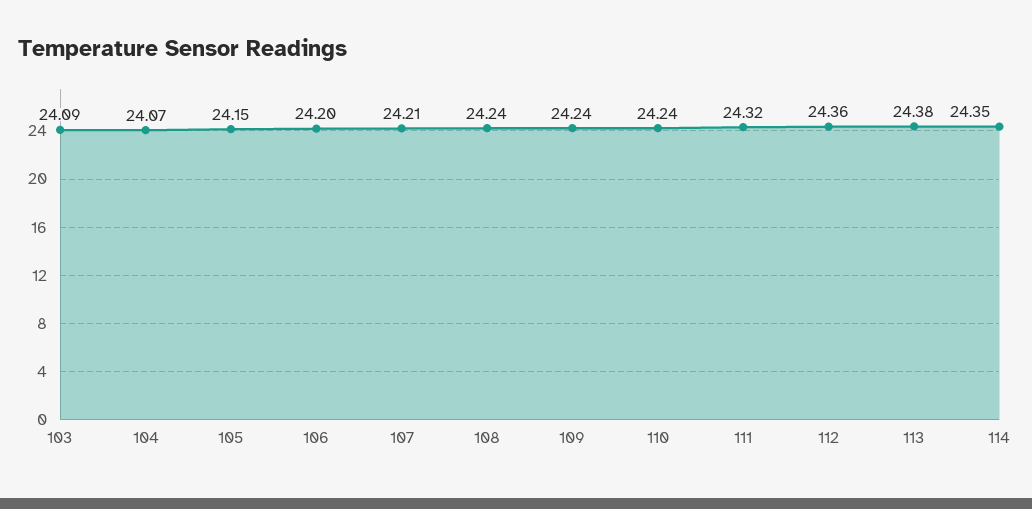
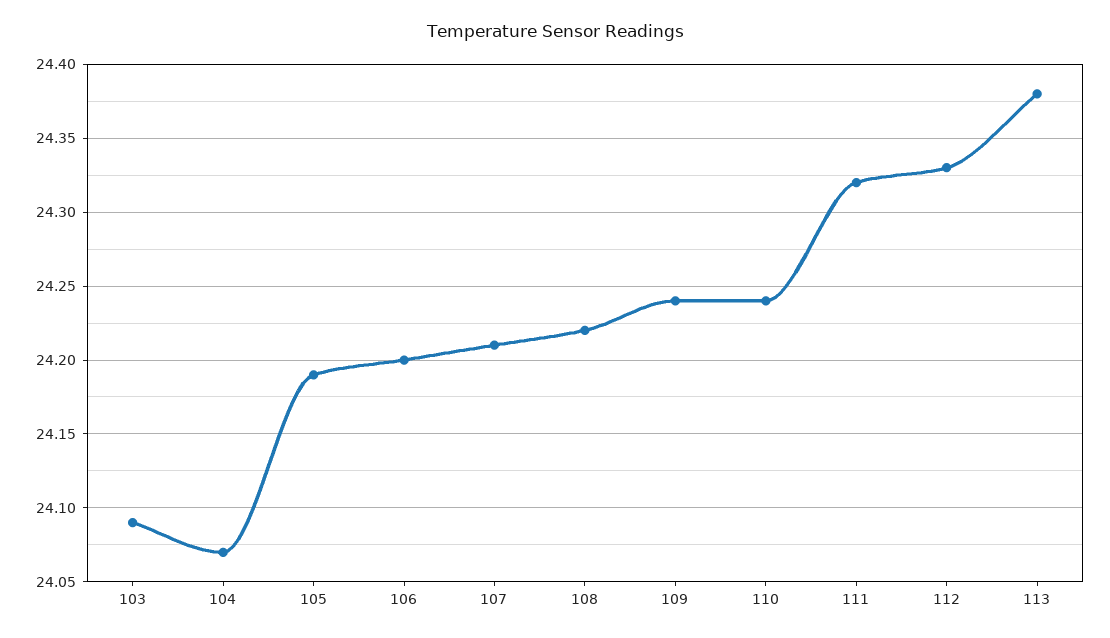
  {
    "103": 24.09,
    "104": 24.07,
-   "105": 24.15,
+   "105": 24.19,
    "106": 24.2,
    "107": 24.21,
-   "108": 24.24,
+   "108": 24.22,
    "109": 24.24,
    "110": 24.24,
    "111": 24.32,
-   "112": 24.36,
+   "112": 24.33,
-   "113": 24.38,
+   "113": 24.38
-   "114": 24.35
  }

